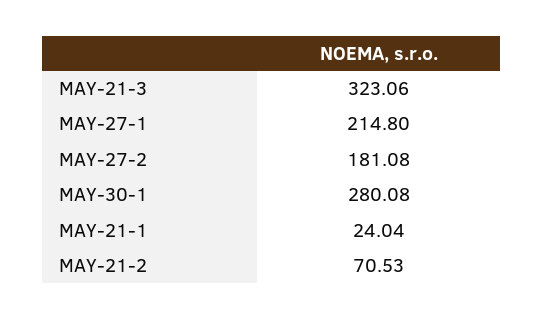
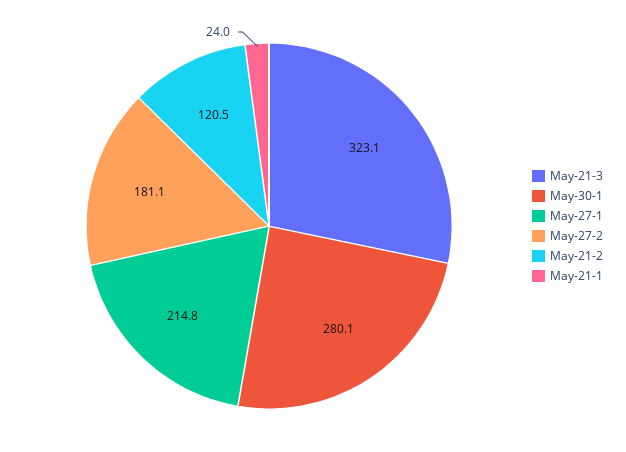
  {
    "MAY-21-3": 323.06,
    "MAY-27-1": 214.8,
    "MAY-27-2": 181.08,
    "MAY-30-1": 280.08,
    "MAY-21-1": 24.04,
-   "MAY-21-2": 70.53
+   "MAY-21-2": 120.5
  }

